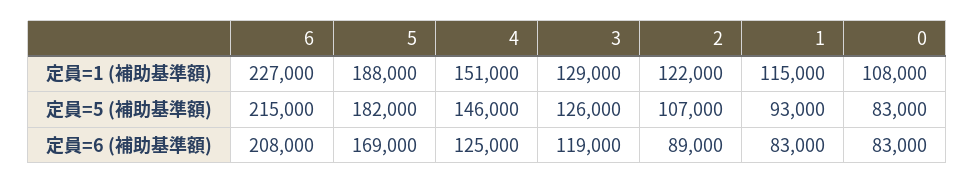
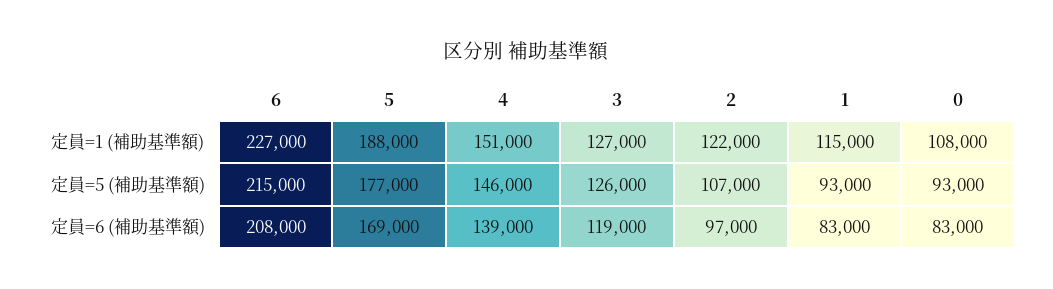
  {
    "6": {
      "定員=1 (補助基準額)": 227000,
      "定員=5 (補助基準額)": 215000,
      "定員=6 (補助基準額)": 208000
    },
    "5": {
      "定員=1 (補助基準額)": 188000,
-     "定員=5 (補助基準額)": 182000,
+     "定員=5 (補助基準額)": 177000,
      "定員=6 (補助基準額)": 169000
    },
    "4": {
      "定員=1 (補助基準額)": 151000,
      "定員=5 (補助基準額)": 146000,
-     "定員=6 (補助基準額)": 125000
+     "定員=6 (補助基準額)": 139000
    },
    "3": {
-     "定員=1 (補助基準額)": 129000,
+     "定員=1 (補助基準額)": 127000,
      "定員=5 (補助基準額)": 126000,
      "定員=6 (補助基準額)": 119000
    },
    "2": {
      "定員=1 (補助基準額)": 122000,
      "定員=5 (補助基準額)": 107000,
-     "定員=6 (補助基準額)": 89000
+     "定員=6 (補助基準額)": 97000
    },
    "1": {
      "定員=1 (補助基準額)": 115000,
      "定員=5 (補助基準額)": 93000,
      "定員=6 (補助基準額)": 83000
    },
    "0": {
      "定員=1 (補助基準額)": 108000,
-     "定員=5 (補助基準額)": 83000,
+     "定員=5 (補助基準額)": 93000,
      "定員=6 (補助基準額)": 83000
    }
  }

